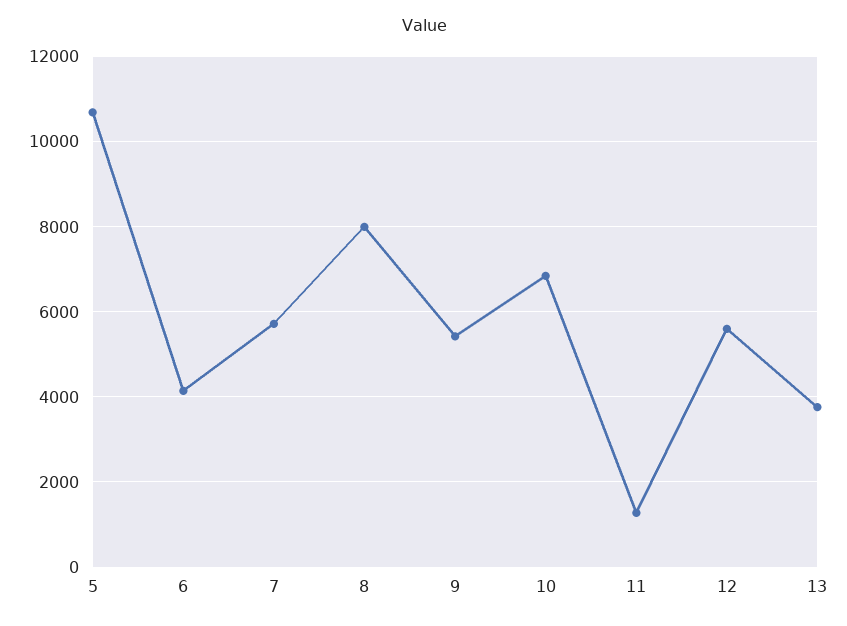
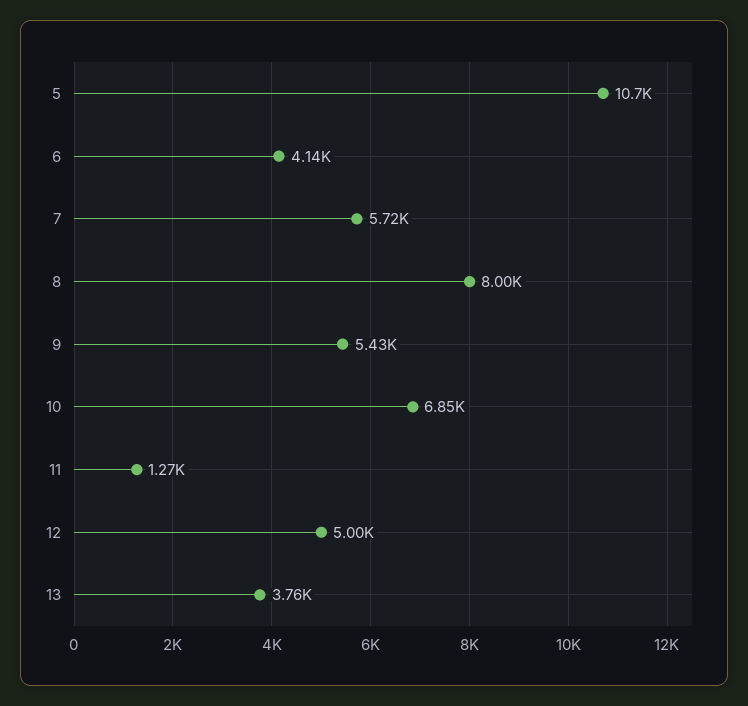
  {
    "5": 10700,
    "6": 4140,
    "7": 5720,
    "8": 8000,
    "9": 5430,
    "10": 6850,
    "11": 1270,
-   "12": 5600,
+   "12": 5000,
    "13": 3760
  }

